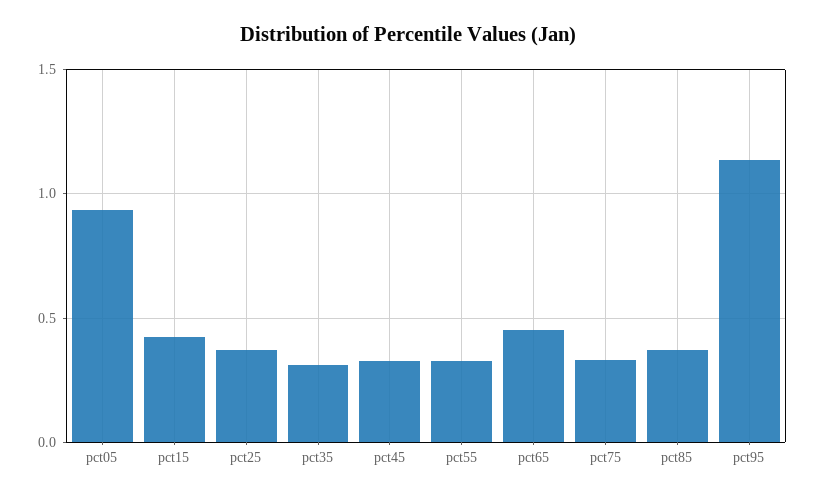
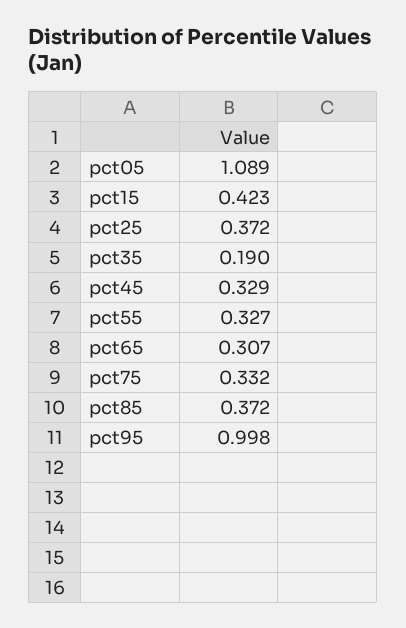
  {
-   "pct05": 0.95,
+   "pct05": 1.089,
    "pct15": 0.423,
    "pct25": 0.372,
-   "pct35": 0.3,
+   "pct35": 0.19,
    "pct45": 0.329,
    "pct55": 0.327,
-   "pct65": 0.45,
+   "pct65": 0.307,
    "pct75": 0.332,
    "pct85": 0.372,
-   "pct95": 1.15
+   "pct95": 0.998
  }

